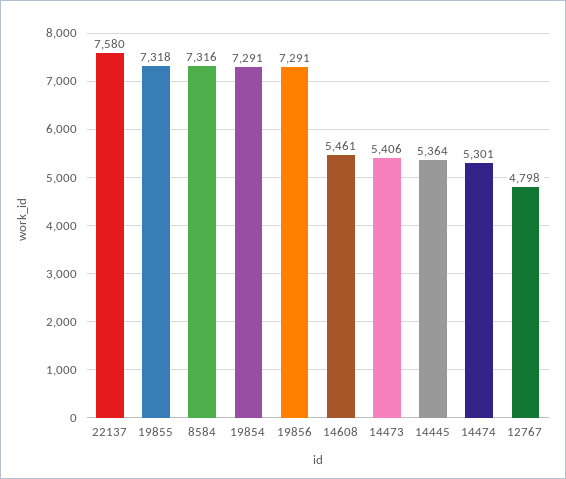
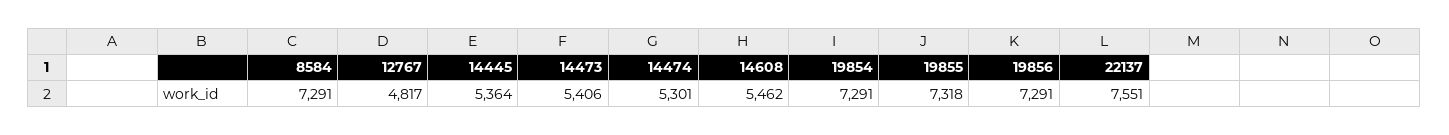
  {
-   "22137": 7580,
+   "22137": 7551,
    "19855": 7318,
-   "8584": 7316,
+   "8584": 7291,
    "19854": 7291,
    "19856": 7291,
-   "14608": 5461,
+   "14608": 5462,
    "14473": 5406,
    "14445": 5364,
    "14474": 5301,
-   "12767": 4798
+   "12767": 4817
  }

